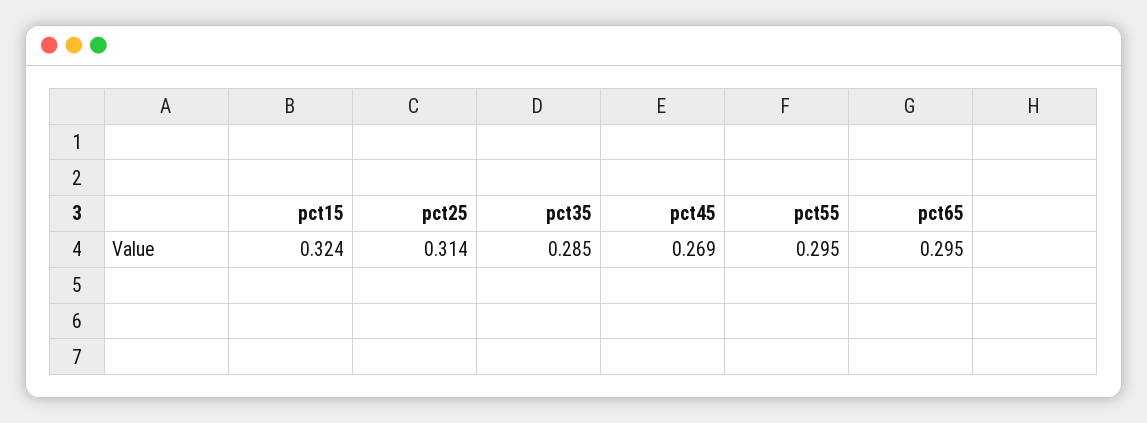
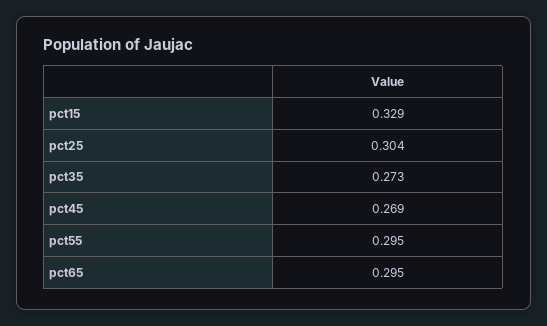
  {
-   "pct15": 0.324,
+   "pct15": 0.329,
-   "pct25": 0.314,
+   "pct25": 0.304,
-   "pct35": 0.285,
+   "pct35": 0.273,
    "pct45": 0.269,
    "pct55": 0.295,
    "pct65": 0.295
  }

